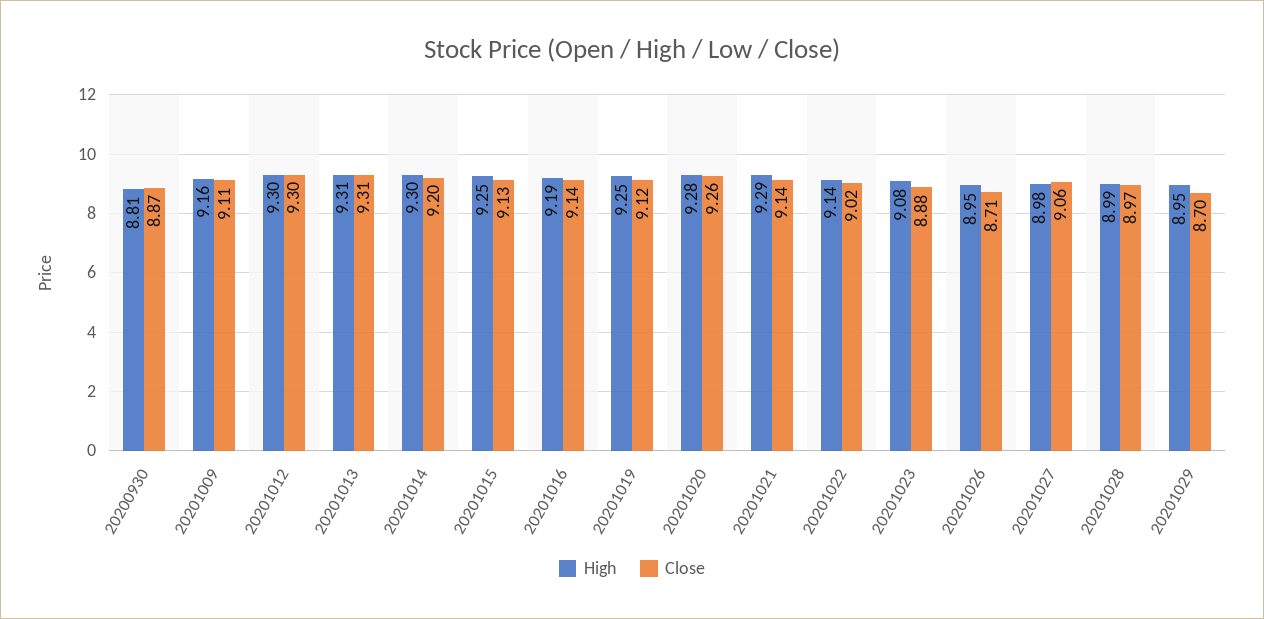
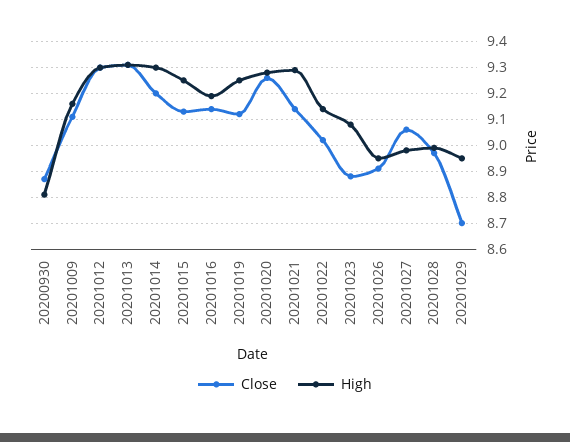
  {
    "High": {
      "20200930": 8.81,
      "20201009": 9.16,
      "20201012": 9.3,
      "20201013": 9.31,
      "20201014": 9.3,
      "20201015": 9.25,
      "20201016": 9.19,
      "20201019": 9.25,
      "20201020": 9.28,
      "20201021": 9.29,
      "20201022": 9.14,
      "20201023": 9.08,
      "20201026": 8.95,
      "20201027": 8.98,
      "20201028": 8.99,
      "20201029": 8.95
    },
    "Close": {
      "20200930": 8.87,
      "20201009": 9.11,
      "20201012": 9.3,
      "20201013": 9.31,
      "20201014": 9.2,
      "20201015": 9.13,
      "20201016": 9.14,
      "20201019": 9.12,
      "20201020": 9.26,
      "20201021": 9.14,
      "20201022": 9.02,
      "20201023": 8.88,
-     "20201026": 8.71,
+     "20201026": 8.9,
      "20201027": 9.06,
      "20201028": 8.97,
      "20201029": 8.7
    }
  }

